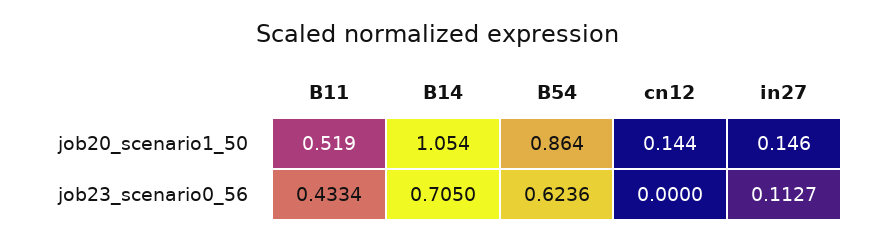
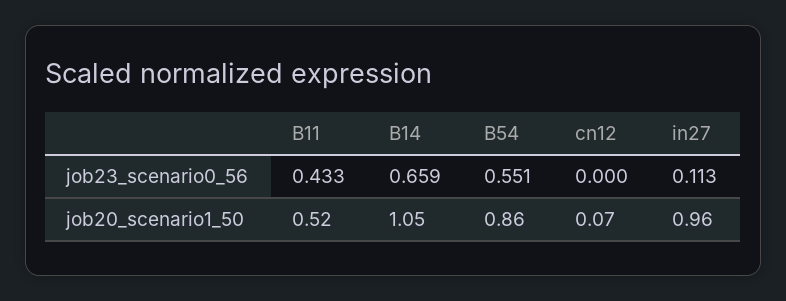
  {
    "B11": {
      "job20_scenario1_50": 0.519,
      "job23_scenario0_56": 0.4334
    },
    "B14": {
      "job20_scenario1_50": 1.054,
-     "job23_scenario0_56": 0.705
+     "job23_scenario0_56": 0.659
    },
    "B54": {
      "job20_scenario1_50": 0.864,
-     "job23_scenario0_56": 0.6236
+     "job23_scenario0_56": 0.551
    },
    "cn12": {
-     "job20_scenario1_50": 0.144,
+     "job20_scenario1_50": 0.07,
      "job23_scenario0_56": 0
    },
    "in27": {
-     "job20_scenario1_50": 0.146,
+     "job20_scenario1_50": 0.96,
      "job23_scenario0_56": 0.1127
    }
  }

